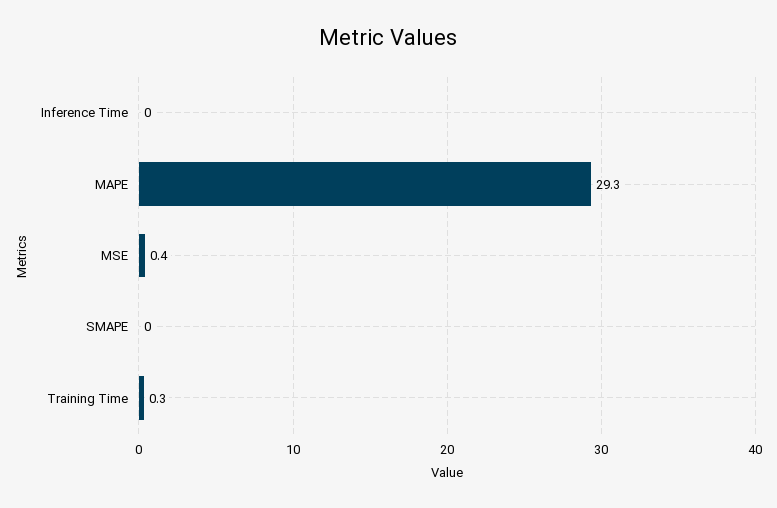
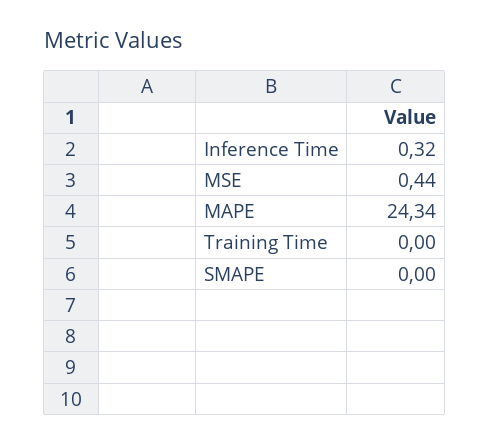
  {
-   "Inference Time": 0,
+   "Inference Time": 0.32,
-   "MAPE": 29.3,
+   "MAPE": 24.34,
    "MSE": 0.44,
    "SMAPE": 0,
-   "Training Time": 0.3
+   "Training Time": 0
  }

